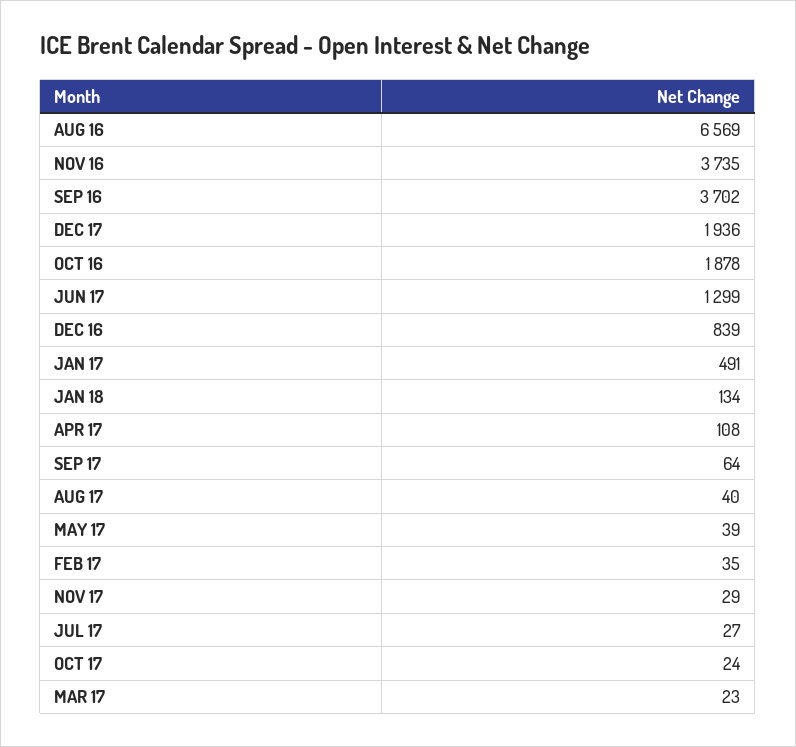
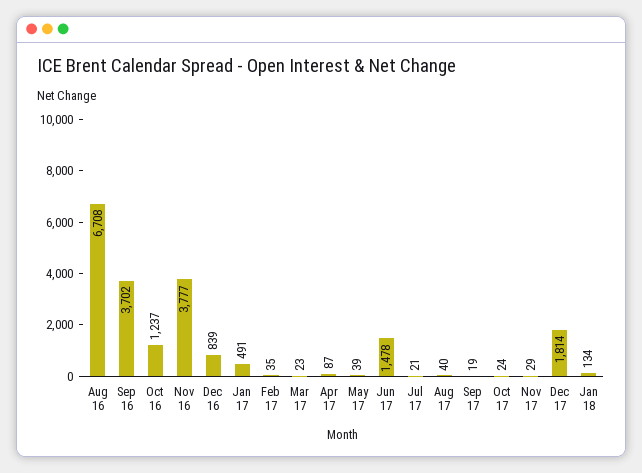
  {
-   "AUG 16": 6569,
+   "AUG 16": 6708,
-   "NOV 16": 3735,
+   "NOV 16": 3777,
    "SEP 16": 3702,
-   "DEC 17": 1936,
+   "DEC 17": 1814,
-   "OCT 16": 1878,
+   "OCT 16": 1237,
-   "JUN 17": 1299,
+   "JUN 17": 1478,
    "DEC 16": 839,
    "JAN 17": 491,
    "JAN 18": 134,
-   "APR 17": 108,
+   "APR 17": 87,
-   "SEP 17": 64,
+   "SEP 17": 19,
    "AUG 17": 40,
    "MAY 17": 39,
    "FEB 17": 35,
    "NOV 17": 29,
-   "JUL 17": 27,
+   "JUL 17": 21,
    "OCT 17": 24,
    "MAR 17": 23
  }

